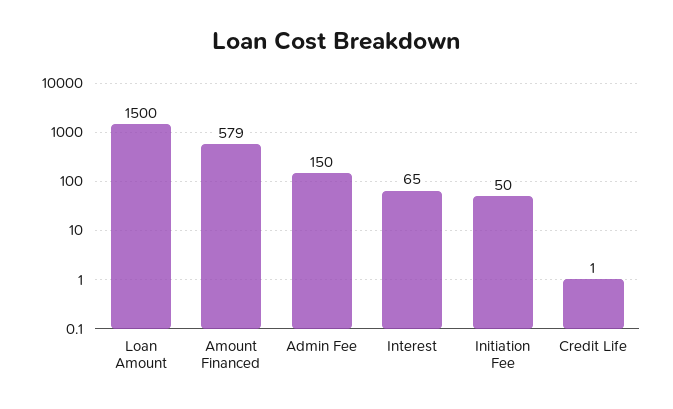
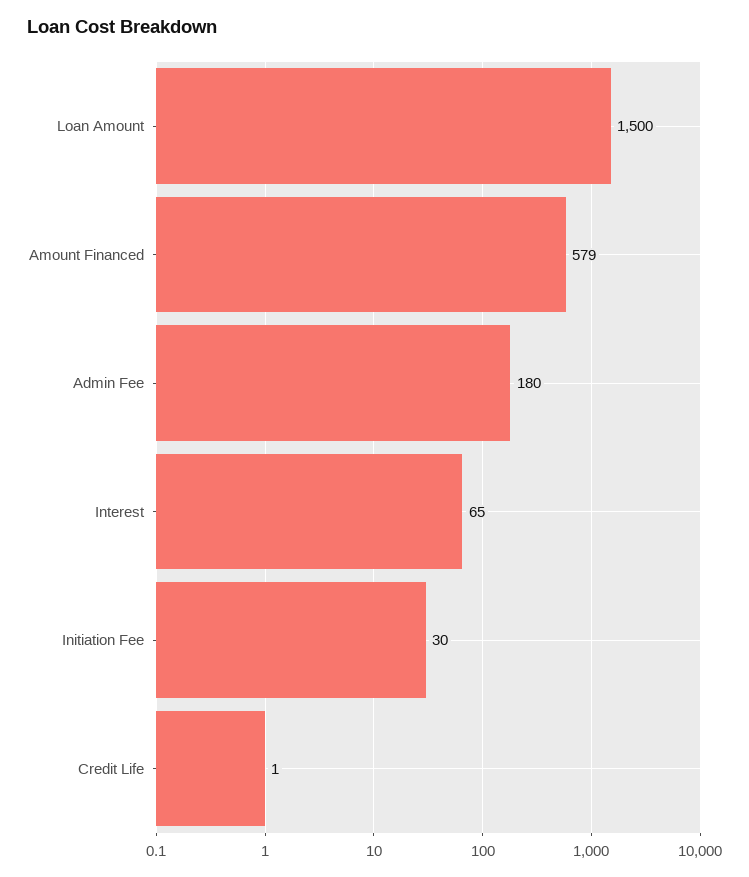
  {
    "Loan Amount": 1500,
    "Amount Financed": 579,
-   "Admin Fee": 150,
+   "Admin Fee": 180,
    "Interest": 65,
-   "Initiation Fee": 50,
+   "Initiation Fee": 30,
    "Credit Life": 1
  }

